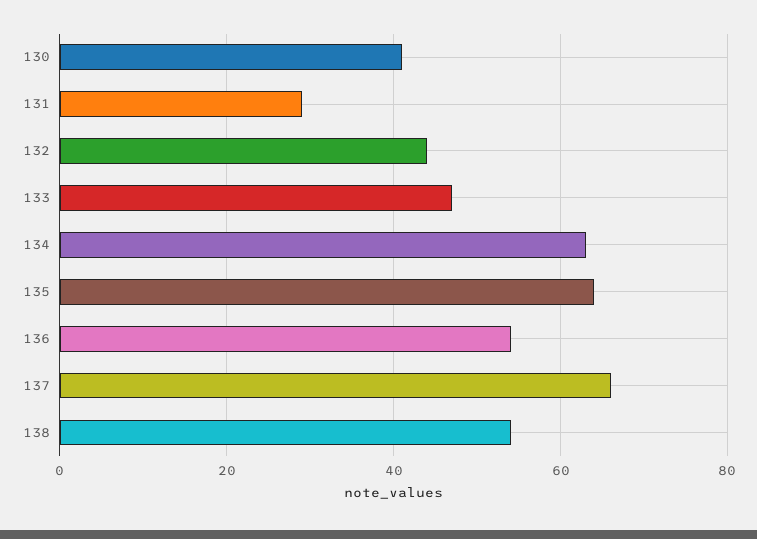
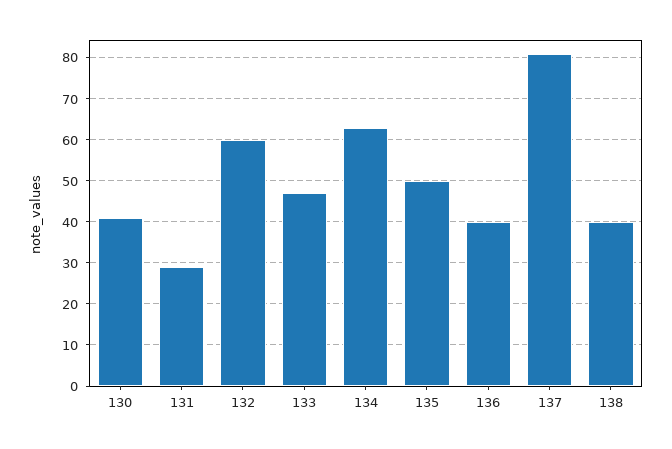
  {
    "130": 40,
    "131": 30,
-   "132": 45,
+   "132": 60,
    "133": 45,
    "134": 65,
-   "135": 65,
+   "135": 50,
-   "136": 55,
+   "136": 40,
-   "137": 65,
+   "137": 80,
-   "138": 55
+   "138": 40
  }

